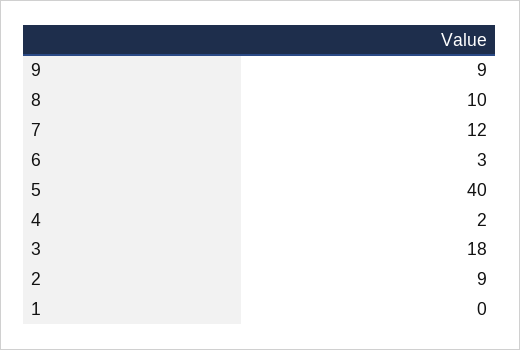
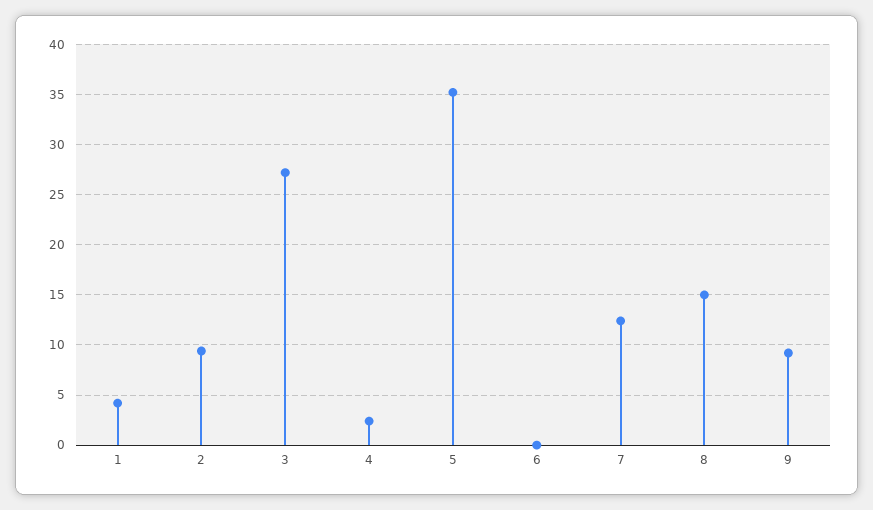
  {
    "9": 9,
-   "8": 10,
+   "8": 15,
    "7": 12,
-   "6": 3,
+   "6": 0,
-   "5": 40,
+   "5": 35,
    "4": 2,
-   "3": 18,
+   "3": 27,
    "2": 9,
-   "1": 0
+   "1": 4
  }

